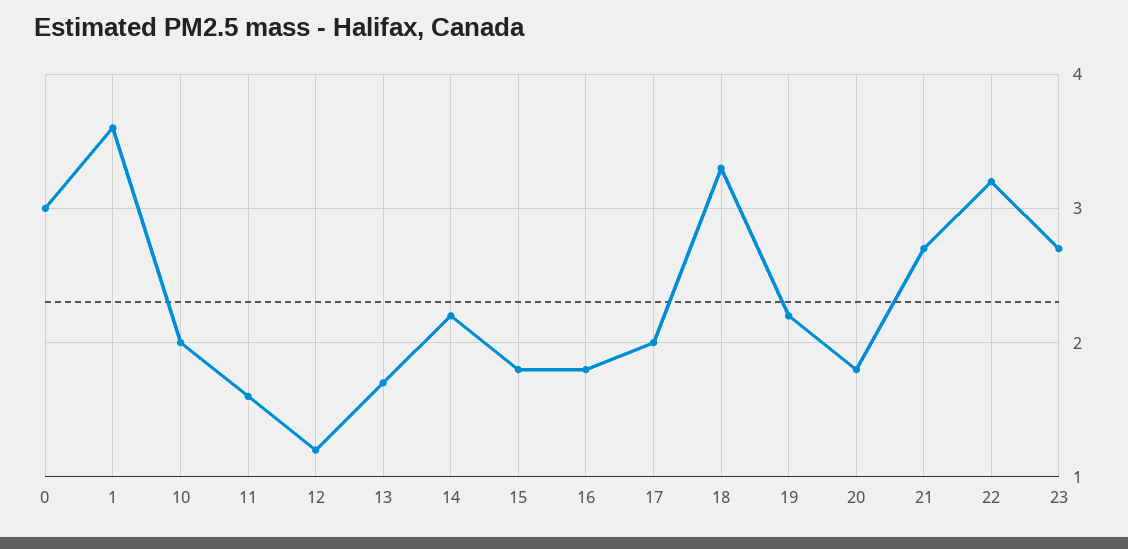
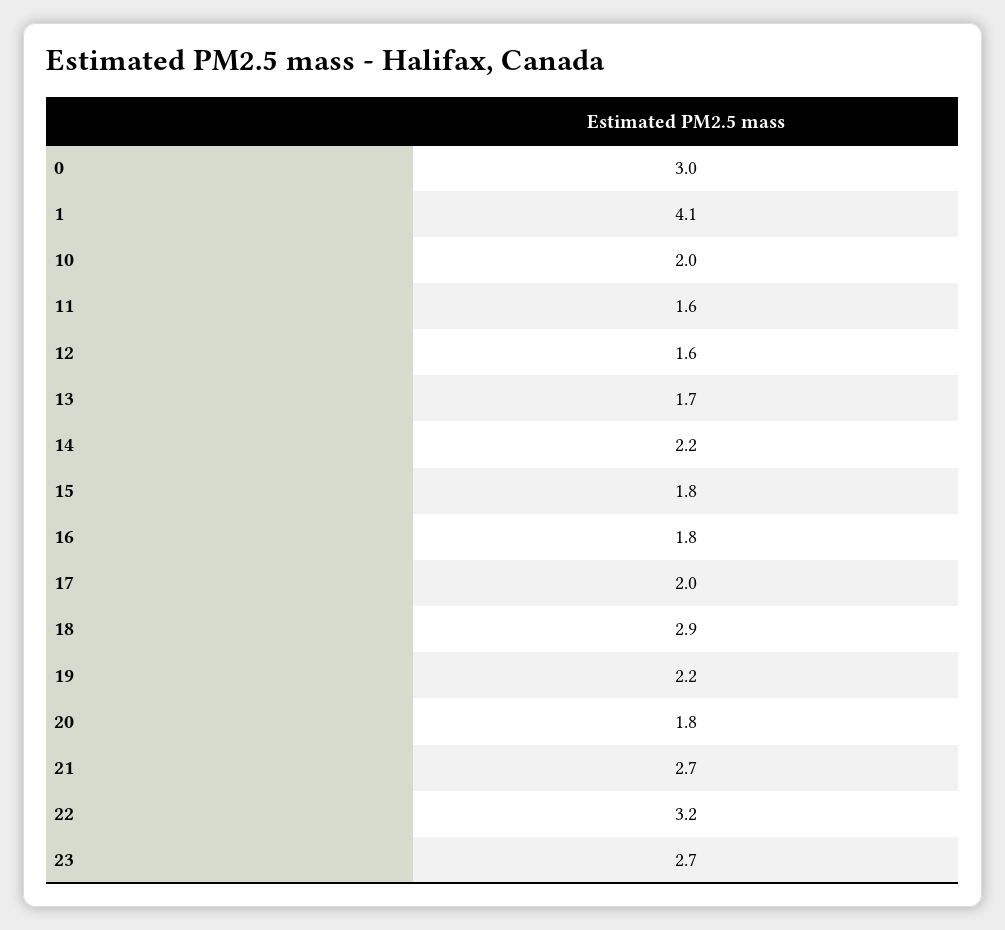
  {
    "0": 3,
-   "1": 3.6,
+   "1": 4.1,
    "10": 2,
    "11": 1.6,
-   "12": 1.2,
+   "12": 1.6,
    "13": 1.7,
    "14": 2.2,
    "15": 1.8,
    "16": 1.8,
    "17": 2,
-   "18": 3.3,
+   "18": 2.9,
    "19": 2.2,
    "20": 1.8,
    "21": 2.7,
    "22": 3.2,
    "23": 2.7
  }

